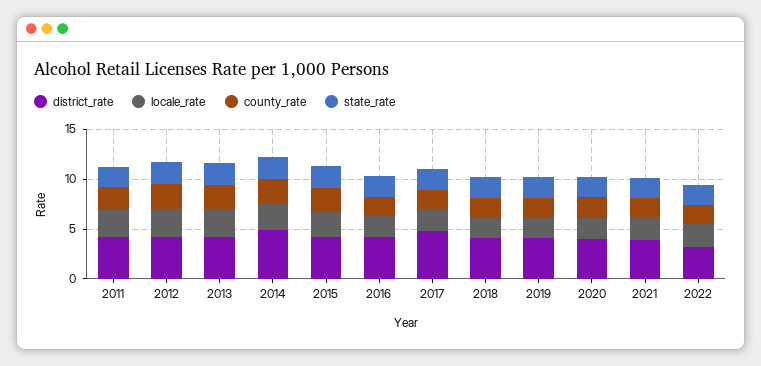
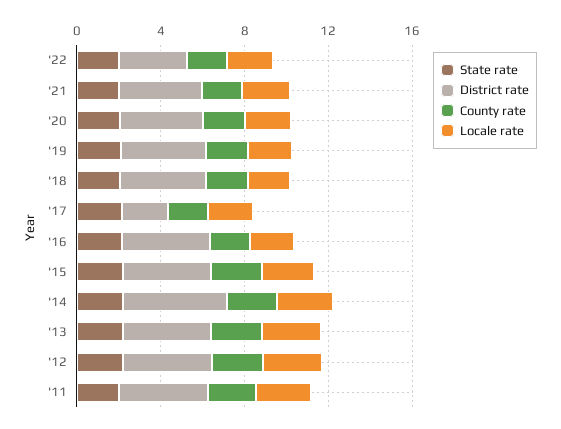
  {
    "district_rate": {
      "2011": 4,
      "2012": 4,
      "2013": 4,
      "2014": 5,
      "2015": 4,
      "2016": 4,
-     "2017": 5,
+     "2017": 2,
      "2018": 4,
      "2019": 4,
      "2020": 4,
      "2021": 4,
      "2022": 3
    },
    "locale_rate": {
      "2011": 3,
      "2012": 3,
      "2013": 3,
      "2014": 3,
      "2015": 3,
      "2016": 2,
      "2017": 2,
      "2018": 2,
      "2019": 2,
      "2020": 2,
      "2021": 2,
      "2022": 2
    },
    "county_rate": {
      "2011": 2,
      "2012": 2,
      "2013": 2,
      "2014": 2,
      "2015": 2,
      "2016": 2,
      "2017": 2,
      "2018": 2,
      "2019": 2,
      "2020": 2,
      "2021": 2,
      "2022": 2
    },
    "state_rate": {
      "2011": 2,
      "2012": 2,
      "2013": 2,
      "2014": 2,
      "2015": 2,
      "2016": 2,
      "2017": 2,
      "2018": 2,
      "2019": 2,
      "2020": 2,
      "2021": 2,
      "2022": 2
    }
  }

